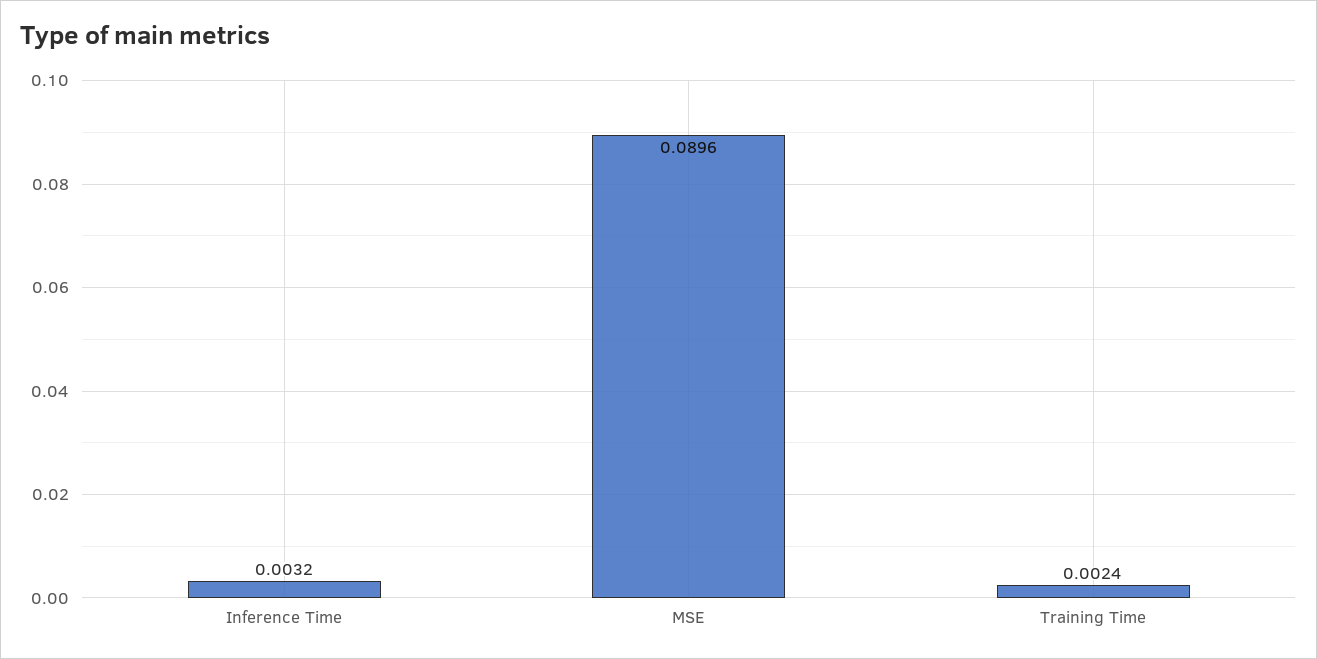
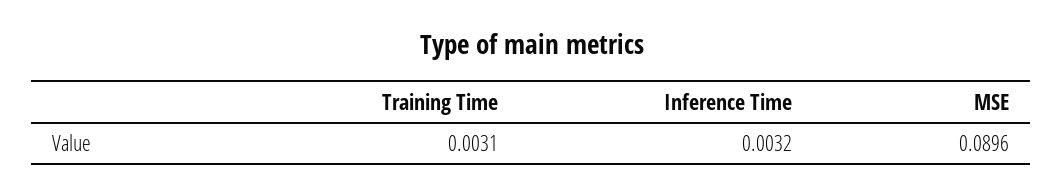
  {
    "Inference Time": 0.0032,
    "MSE": 0.0896,
-   "Training Time": 0.0024
+   "Training Time": 0.0031
  }

